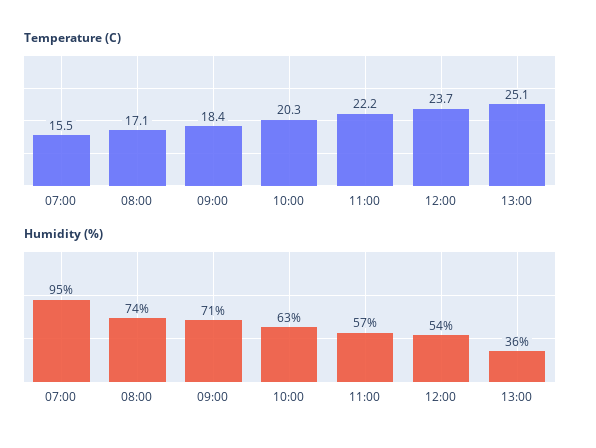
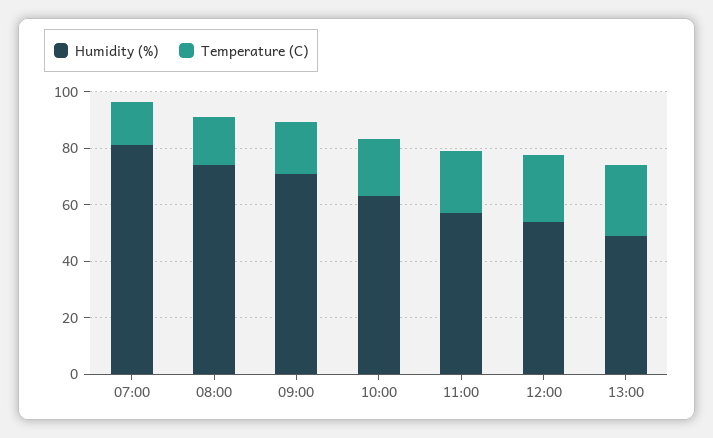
  {
    "Temperature (C)": {
      "07:00": 15.5,
      "08:00": 17.1,
      "09:00": 18.4,
      "10:00": 20.3,
      "11:00": 22.2,
      "12:00": 23.7,
      "13:00": 25.1
    },
    "Humidity (%)": {
-     "07:00": 95,
+     "07:00": 80,
      "08:00": 74,
      "09:00": 71,
      "10:00": 63,
      "11:00": 57,
      "12:00": 54,
-     "13:00": 36
+     "13:00": 50
    }
  }

